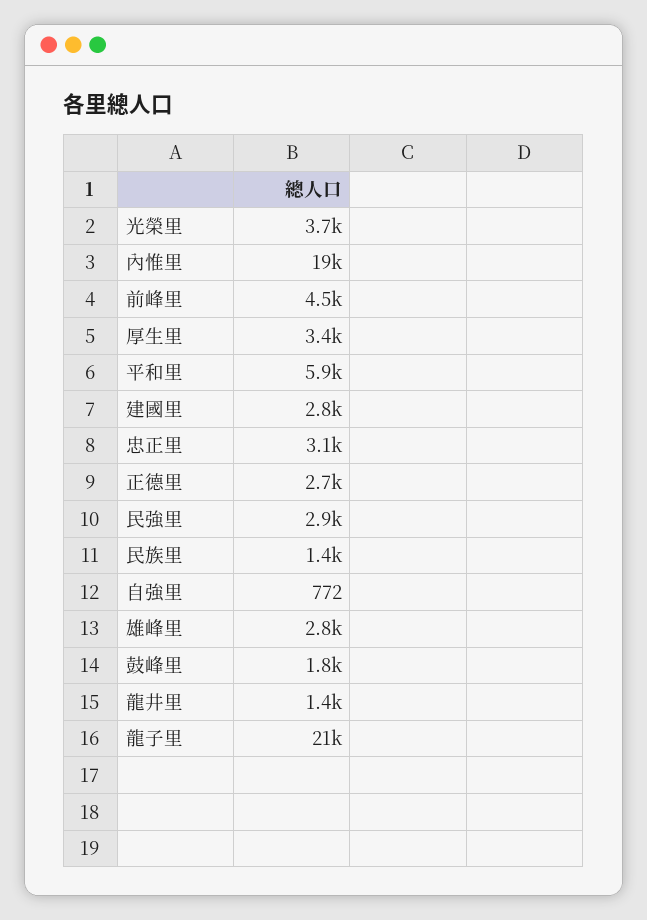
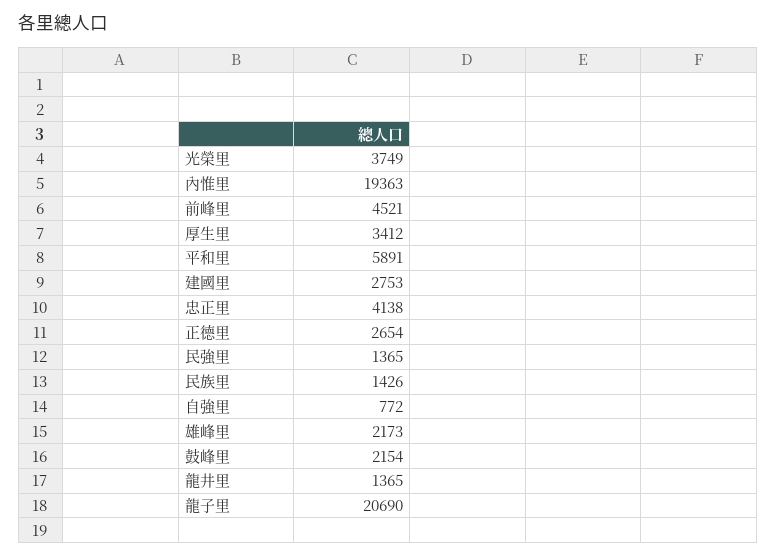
  {
    "光榮里": 3749,
    "內惟里": 19363,
    "前峰里": 4521,
    "厚生里": 3412,
    "平和里": 5891,
    "建國里": 2753,
-   "忠正里": 3100,
+   "忠正里": 4138,
    "正德里": 2654,
-   "民強里": 2900,
+   "民強里": 1365,
    "民族里": 1426,
    "自強里": 772,
-   "雄峰里": 2800,
+   "雄峰里": 2173,
-   "鼓峰里": 1800,
+   "鼓峰里": 2154,
    "龍井里": 1365,
    "龍子里": 20690
  }

